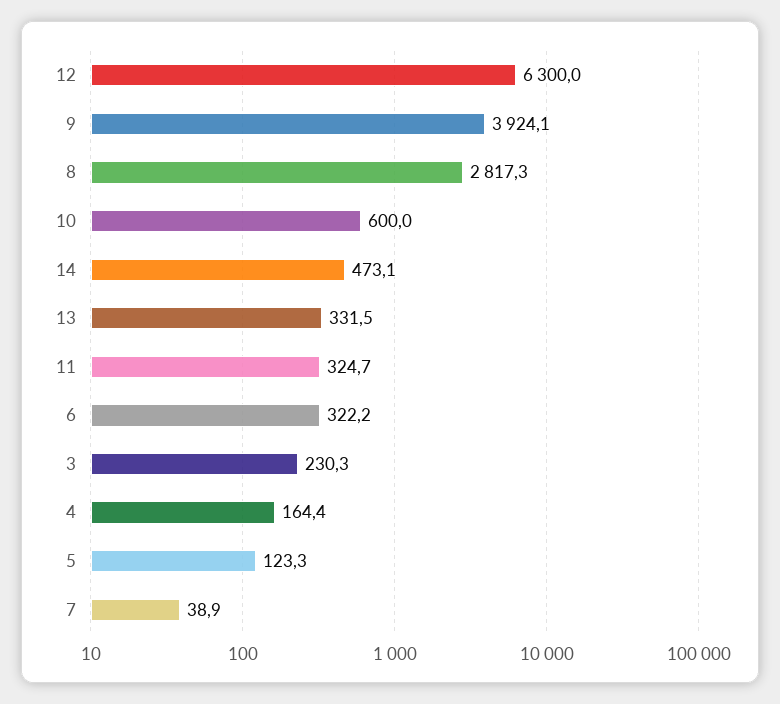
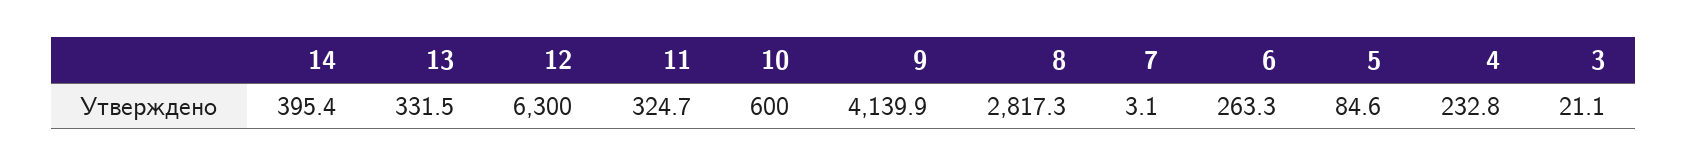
  {
    "12": 6300,
-   "9": 3924.1,
+   "9": 4139.9,
    "8": 2817.3,
    "10": 600,
-   "14": 473.1,
+   "14": 395.4,
    "13": 331.5,
    "11": 324.7,
-   "6": 322.2,
+   "6": 263.3,
-   "3": 230.3,
+   "3": 21.1,
-   "4": 164.4,
+   "4": 232.8,
-   "5": 123.3,
+   "5": 84.6,
-   "7": 38.9
+   "7": 3.1
  }

